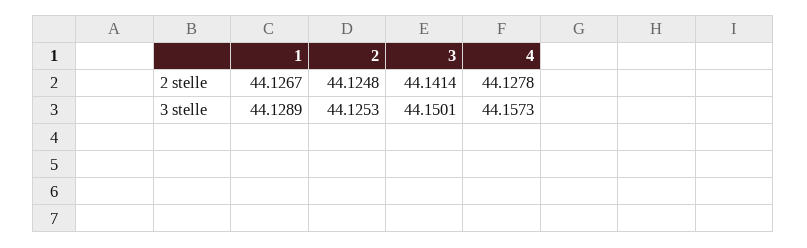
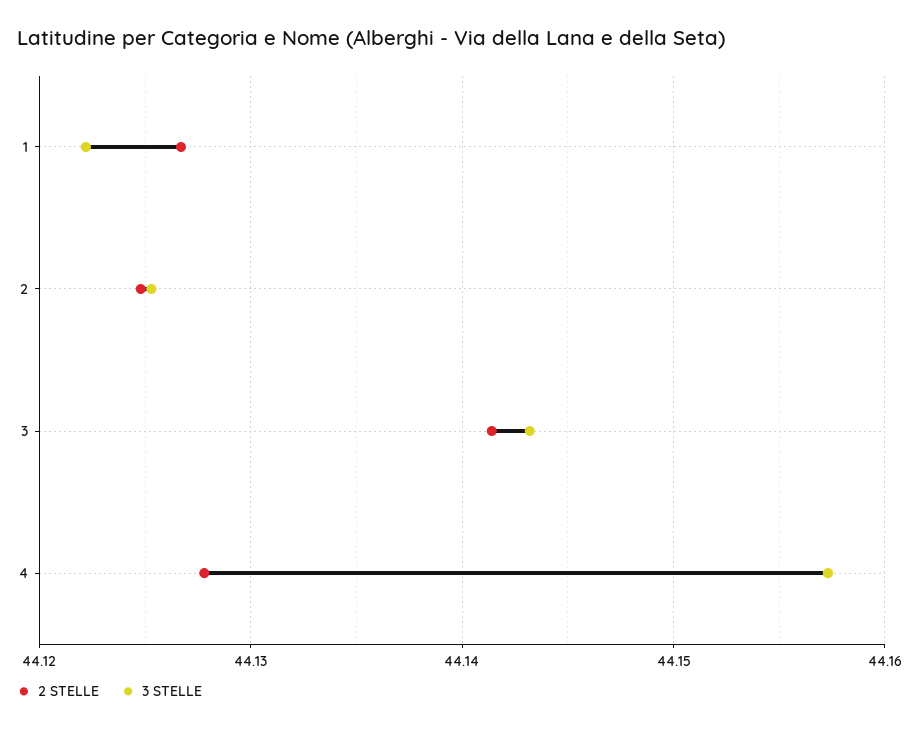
  {
    "2 stelle": {
      "1": 44.1267,
      "2": 44.1248,
      "3": 44.1414,
      "4": 44.1278
    },
    "3 stelle": {
-     "1": 44.1289,
+     "1": 44.122,
      "2": 44.1253,
-     "3": 44.1501,
+     "3": 44.143,
      "4": 44.1573
    }
  }

